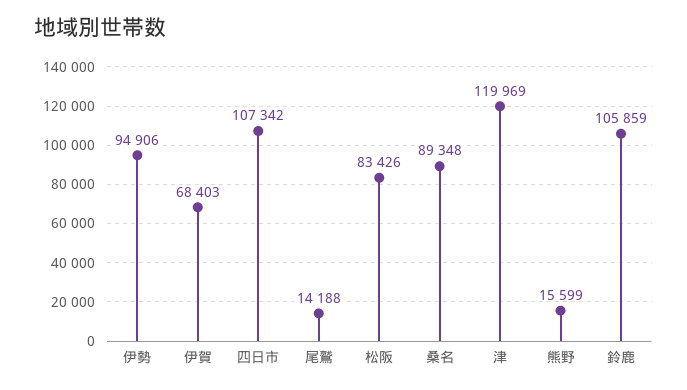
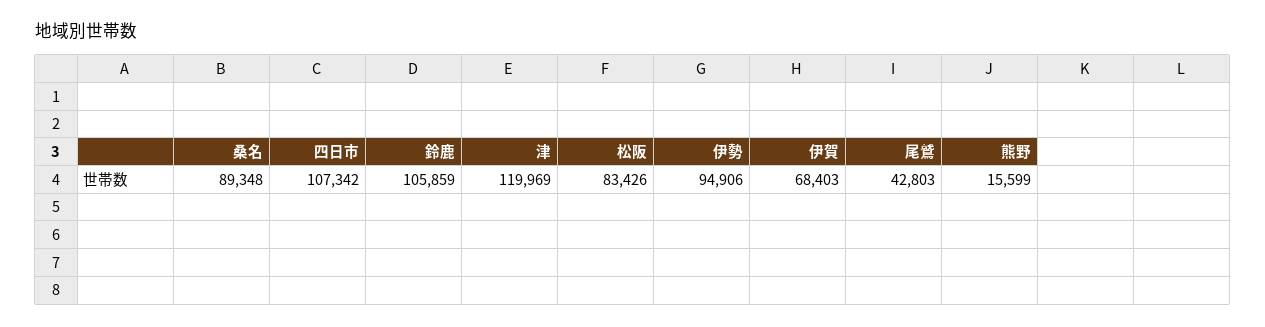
  {
    "伊勢": 94906,
    "伊賀": 68403,
    "四日市": 107342,
-   "尾鷲": 14188,
+   "尾鷲": 42803,
    "松阪": 83426,
    "桑名": 89348,
    "津": 119969,
    "熊野": 15599,
    "鈴鹿": 105859
  }

